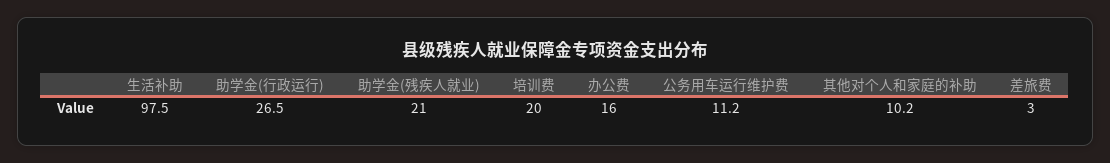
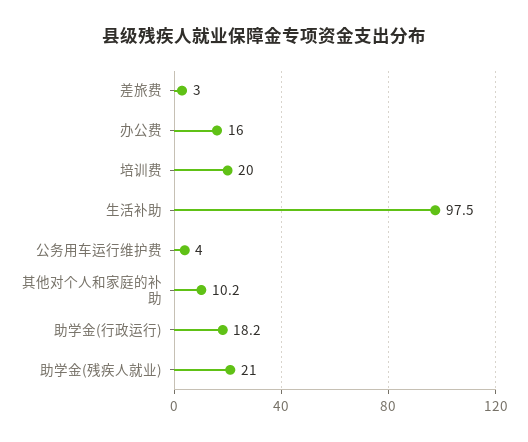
  {
    "生活补助": 97.5,
-   "助学金(行政运行)": 26.5,
+   "助学金(行政运行)": 18.2,
    "助学金(残疾人就业)": 21,
    "培训费": 20,
    "办公费": 16,
-   "公务用车运行维护费": 11.2,
+   "公务用车运行维护费": 4,
    "其他对个人和家庭的补助": 10.2,
    "差旅费": 3
  }

